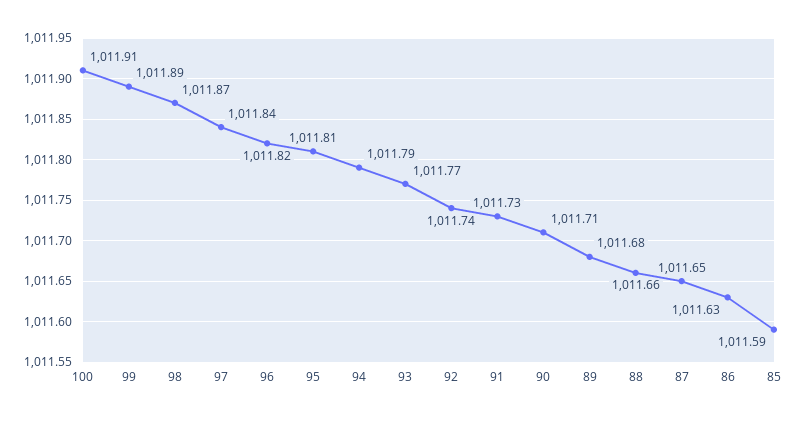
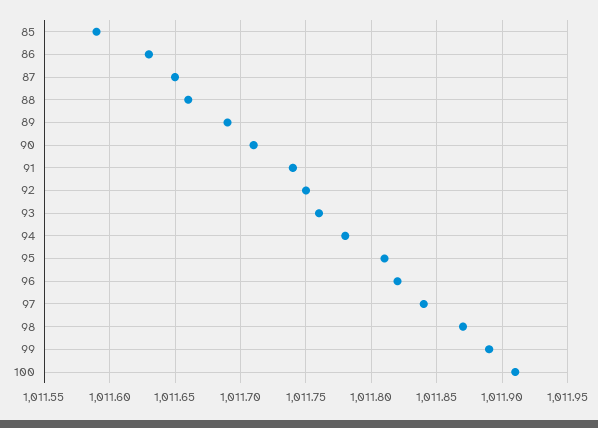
  {
    "100": 1011.91,
    "99": 1011.89,
    "98": 1011.87,
    "97": 1011.84,
    "96": 1011.82,
    "95": 1011.81,
-   "94": 1011.79,
+   "94": 1011.78,
-   "93": 1011.77,
+   "93": 1011.76,
-   "92": 1011.74,
+   "92": 1011.75,
-   "91": 1011.73,
+   "91": 1011.74,
    "90": 1011.71,
-   "89": 1011.68,
+   "89": 1011.69,
    "88": 1011.66,
    "87": 1011.65,
    "86": 1011.63,
    "85": 1011.59
  }

